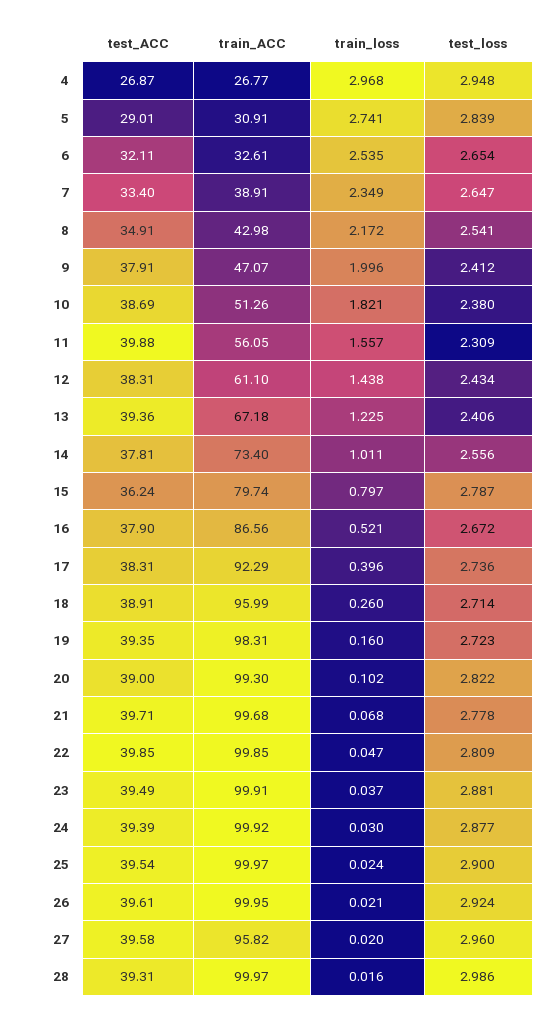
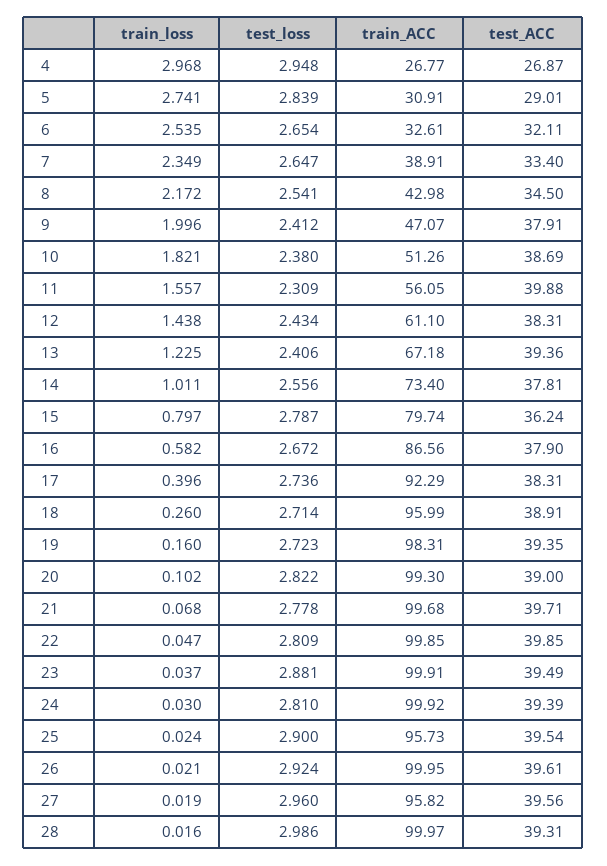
  {
    "test_ACC": {
      "4": 26.87,
      "5": 29.01,
      "6": 32.11,
      "7": 33.4,
-     "8": 34.91,
+     "8": 34.5,
      "9": 37.91,
      "10": 38.69,
      "11": 39.88,
      "12": 38.31,
      "13": 39.36,
      "14": 37.81,
      "15": 36.24,
      "16": 37.9,
      "17": 38.31,
      "18": 38.91,
      "19": 39.35,
      "20": 39,
      "21": 39.71,
      "22": 39.85,
      "23": 39.49,
      "24": 39.39,
      "25": 39.54,
      "26": 39.61,
-     "27": 39.58,
+     "27": 39.56,
      "28": 39.31
    },
    "train_ACC": {
      "4": 26.77,
      "5": 30.91,
      "6": 32.61,
      "7": 38.91,
      "8": 42.98,
      "9": 47.07,
      "10": 51.26,
      "11": 56.05,
      "12": 61.1,
      "13": 67.18,
      "14": 73.4,
      "15": 79.74,
      "16": 86.56,
      "17": 92.29,
      "18": 95.99,
      "19": 98.31,
      "20": 99.3,
      "21": 99.68,
      "22": 99.85,
      "23": 99.91,
      "24": 99.92,
-     "25": 99.97,
+     "25": 95.73,
      "26": 99.95,
      "27": 95.82,
      "28": 99.97
    },
    "train_loss": {
      "4": 2.968,
      "5": 2.741,
      "6": 2.535,
      "7": 2.349,
      "8": 2.172,
      "9": 1.996,
      "10": 1.821,
      "11": 1.557,
      "12": 1.438,
      "13": 1.225,
      "14": 1.011,
      "15": 0.797,
-     "16": 0.521,
+     "16": 0.582,
      "17": 0.396,
      "18": 0.26,
      "19": 0.16,
      "20": 0.102,
      "21": 0.068,
      "22": 0.047,
      "23": 0.037,
      "24": 0.03,
      "25": 0.024,
      "26": 0.021,
-     "27": 0.02,
+     "27": 0.019,
      "28": 0.016
    },
    "test_loss": {
      "4": 2.948,
      "5": 2.839,
      "6": 2.654,
      "7": 2.647,
      "8": 2.541,
      "9": 2.412,
      "10": 2.38,
      "11": 2.309,
      "12": 2.434,
      "13": 2.406,
      "14": 2.556,
      "15": 2.787,
      "16": 2.672,
      "17": 2.736,
      "18": 2.714,
      "19": 2.723,
      "20": 2.822,
      "21": 2.778,
      "22": 2.809,
      "23": 2.881,
-     "24": 2.877,
+     "24": 2.81,
      "25": 2.9,
      "26": 2.924,
      "27": 2.96,
      "28": 2.986
    }
  }

